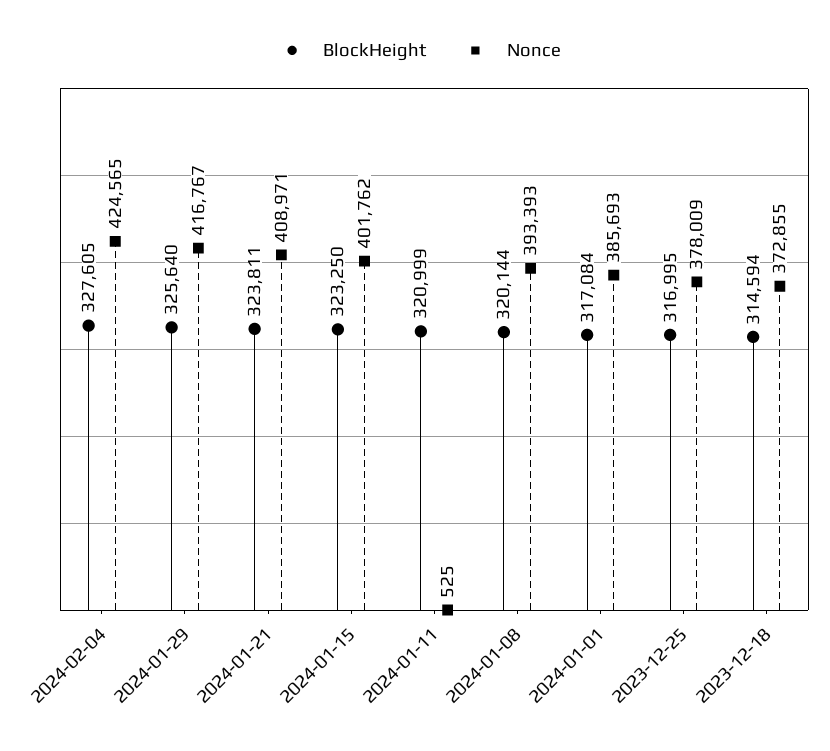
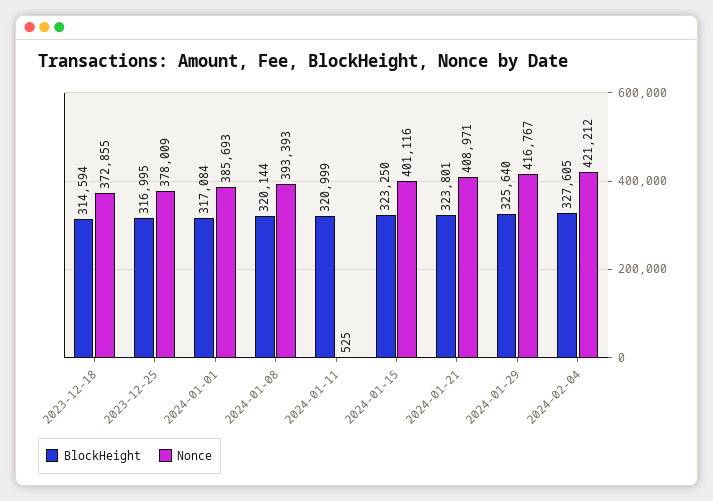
  {
    "BlockHeight": {
      "2024-02-04": 327605,
      "2024-01-29": 325640,
-     "2024-01-21": 323811,
+     "2024-01-21": 323801,
      "2024-01-15": 323250,
      "2024-01-11": 320999,
      "2024-01-08": 320144,
      "2024-01-01": 317084,
      "2023-12-25": 316995,
      "2023-12-18": 314594
    },
    "Nonce": {
-     "2024-02-04": 424565,
+     "2024-02-04": 421212,
      "2024-01-29": 416767,
      "2024-01-21": 408971,
-     "2024-01-15": 401762,
+     "2024-01-15": 401116,
      "2024-01-11": 525,
      "2024-01-08": 393393,
      "2024-01-01": 385693,
      "2023-12-25": 378009,
      "2023-12-18": 372855
    }
  }

